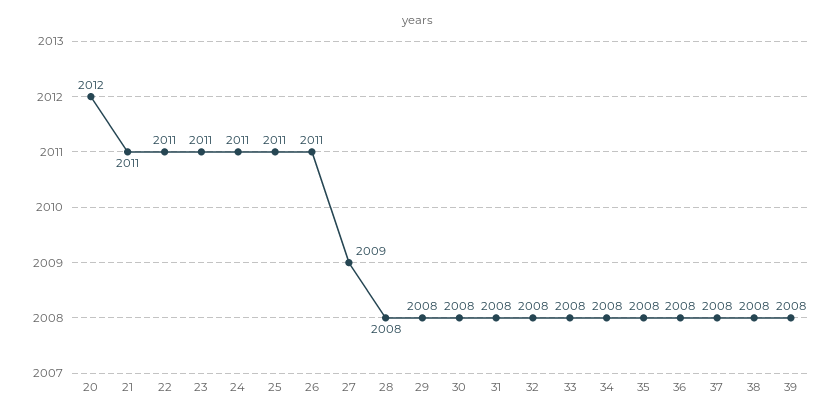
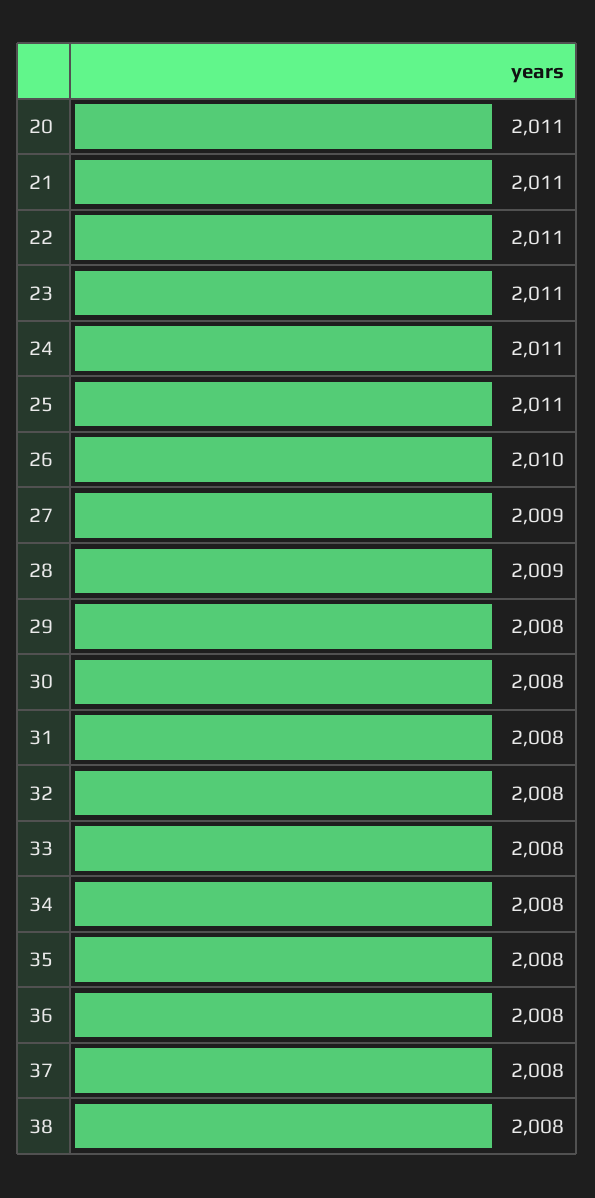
  {
-   "20": 2012,
+   "20": 2011,
    "21": 2011,
    "22": 2011,
    "23": 2011,
    "24": 2011,
    "25": 2011,
-   "26": 2011,
+   "26": 2010,
    "27": 2009,
-   "28": 2008,
+   "28": 2009,
    "29": 2008,
    "30": 2008,
    "31": 2008,
    "32": 2008,
    "33": 2008,
    "34": 2008,
    "35": 2008,
    "36": 2008,
    "37": 2008,
-   "38": 2008,
+   "38": 2008
-   "39": 2008
  }

